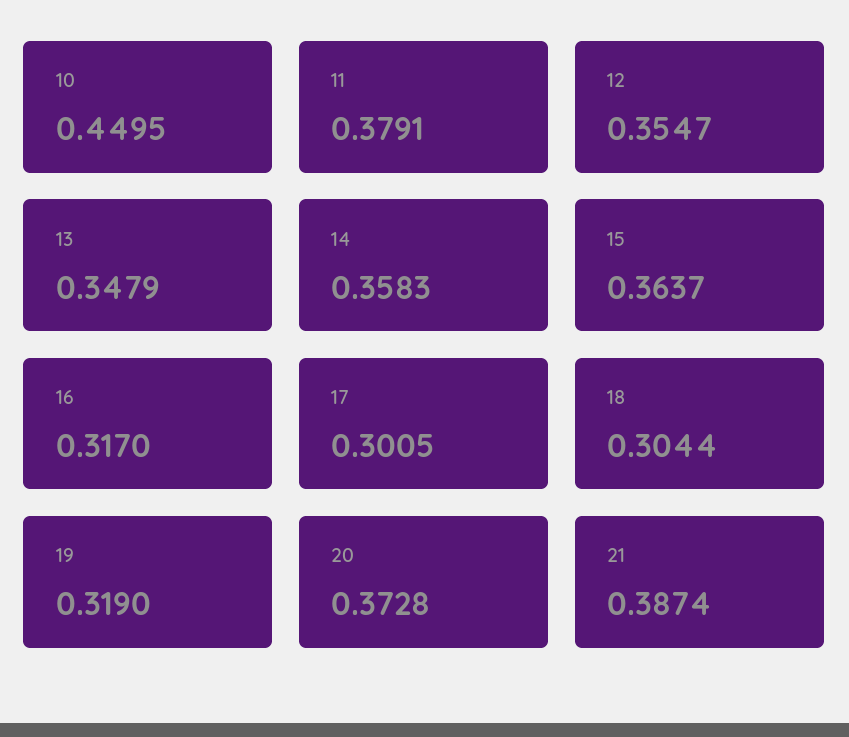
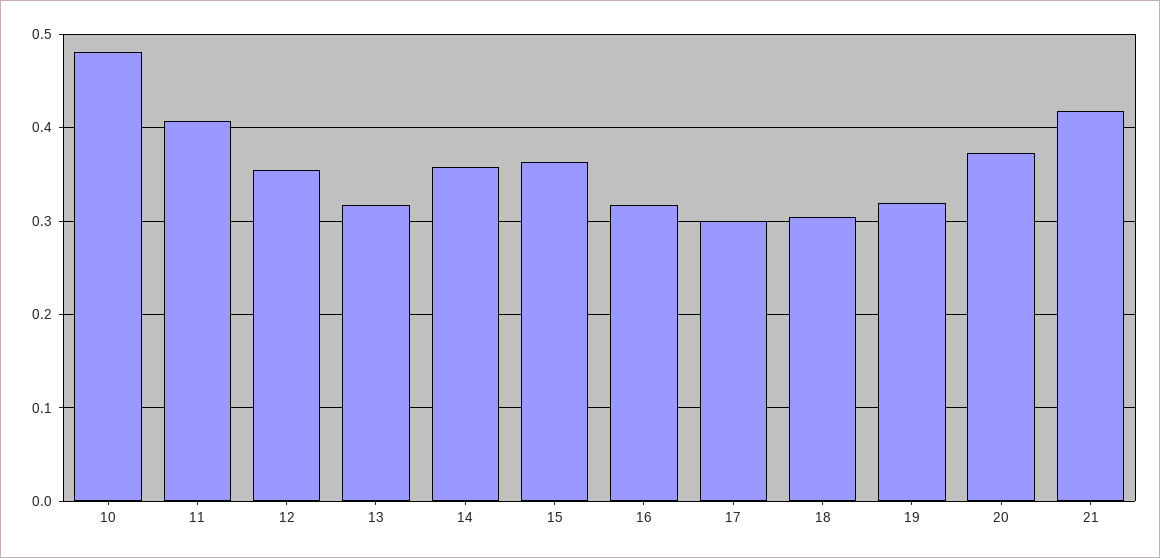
  {
-   "10": 0.4495,
+   "10": 0.48,
-   "11": 0.3791,
+   "11": 0.41,
    "12": 0.3547,
-   "13": 0.3479,
+   "13": 0.32,
    "14": 0.3583,
    "15": 0.3637,
    "16": 0.317,
    "17": 0.3005,
    "18": 0.3044,
    "19": 0.319,
    "20": 0.3728,
-   "21": 0.3874
+   "21": 0.42
  }

